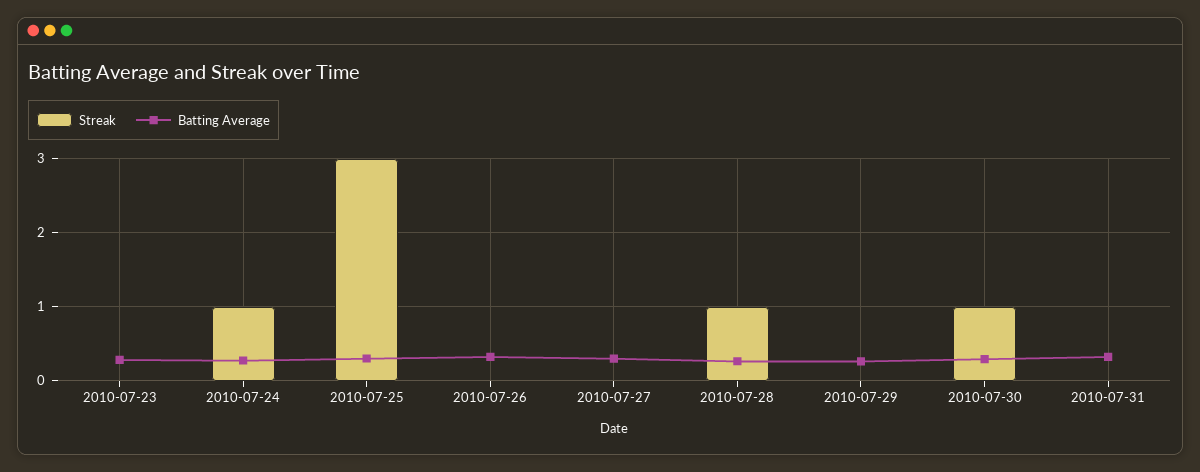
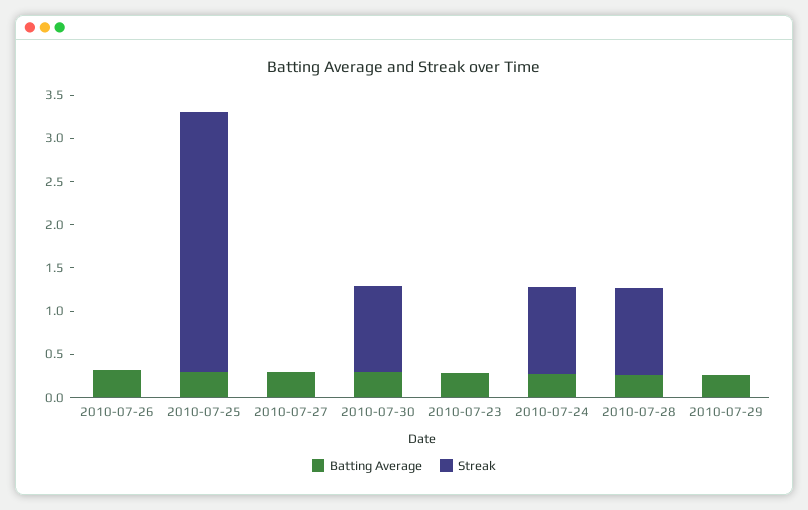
  {
    "Streak": {
      "2010-07-23": 0,
      "2010-07-24": 1,
      "2010-07-25": 3,
      "2010-07-26": 0,
      "2010-07-27": 0,
      "2010-07-28": 1,
      "2010-07-29": 0,
-     "2010-07-30": 1,
+     "2010-07-30": 1
-     "2010-07-31": 0
    },
    "Batting Average": {
      "2010-07-23": 0.3,
      "2010-07-24": 0.3,
      "2010-07-25": 0.3,
      "2010-07-26": 0.3,
      "2010-07-27": 0.3,
      "2010-07-28": 0.3,
      "2010-07-29": 0.3,
-     "2010-07-30": 0.3,
+     "2010-07-30": 0.3
-     "2010-07-31": 0.3
    }
  }

